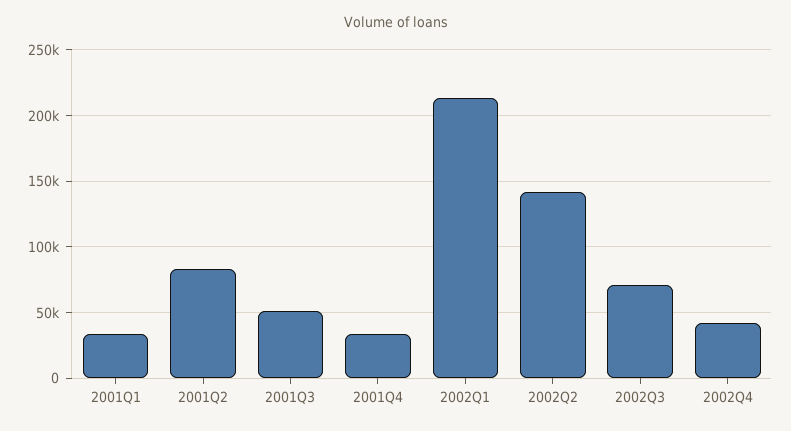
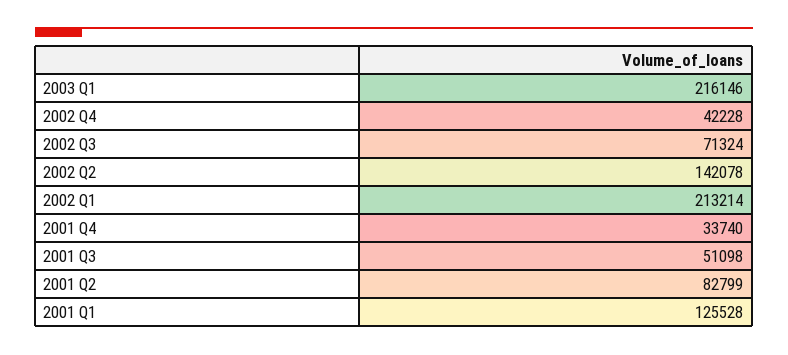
  {
-   "2001Q1": 35000,
+   "2001Q1": 125528,
    "2001Q2": 82799,
    "2001Q3": 51098,
    "2001Q4": 33740,
    "2002Q1": 213214,
    "2002Q2": 142078,
    "2002Q3": 71324,
-   "2002Q4": 42228
+   "2002Q4": 42228,
+   "2003 Q1": 216146
  }

